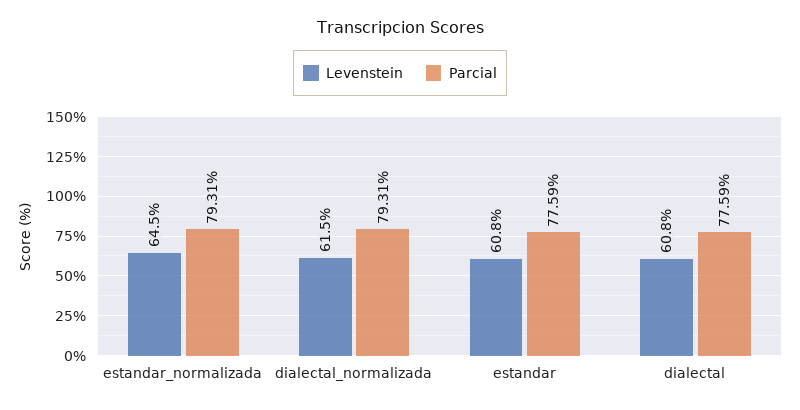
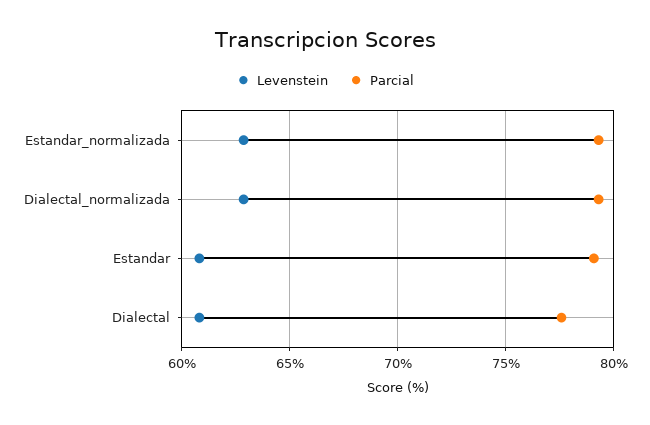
  {
    "Levenstein": {
-     "estandar_normalizada": 64.5,
+     "estandar_normalizada": 63,
-     "dialectal_normalizada": 61.5,
+     "dialectal_normalizada": 63,
      "estandar": 60.8,
      "dialectal": 60.8
    },
    "Parcial": {
      "estandar_normalizada": 79.31,
      "dialectal_normalizada": 79.31,
-     "estandar": 77.59,
+     "estandar": 79,
      "dialectal": 77.59
    }
  }

